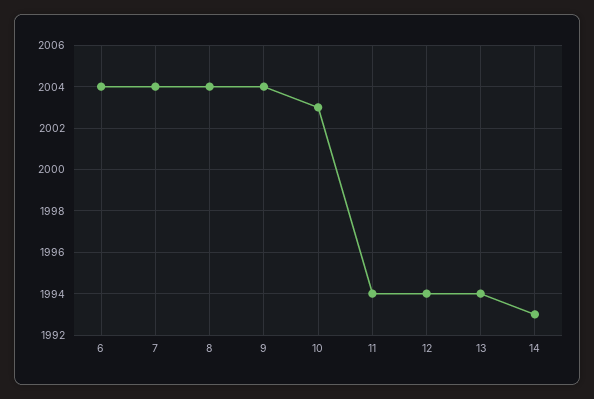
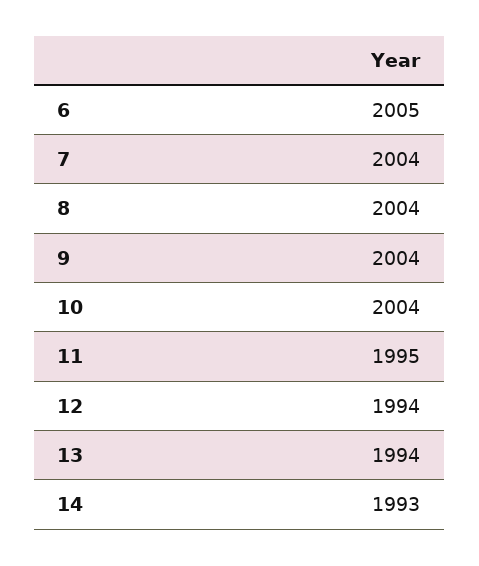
  {
-   "6": 2004,
+   "6": 2005,
    "7": 2004,
    "8": 2004,
    "9": 2004,
-   "10": 2003,
+   "10": 2004,
-   "11": 1994,
+   "11": 1995,
    "12": 1994,
    "13": 1994,
    "14": 1993
  }

